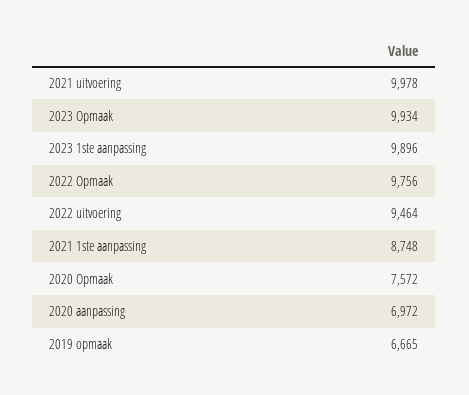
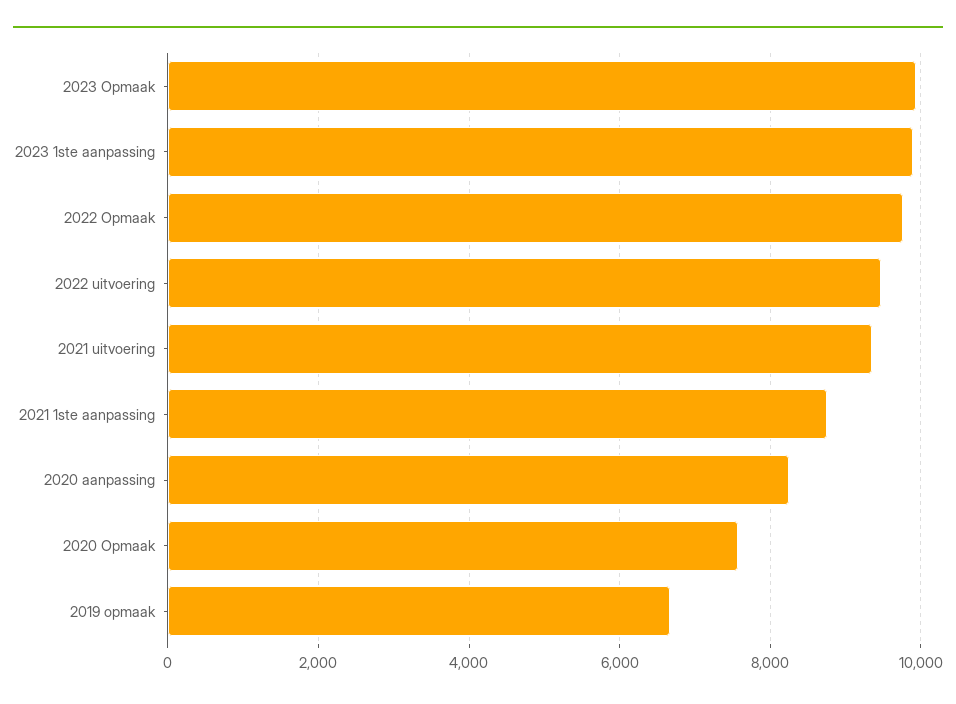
  {
-   "2021 uitvoering": 9978,
+   "2021 uitvoering": 9400,
    "2023 Opmaak": 9934,
    "2023 1ste aanpassing": 9896,
    "2022 Opmaak": 9756,
    "2022 uitvoering": 9464,
    "2021 1ste aanpassing": 8748,
    "2020 Opmaak": 7572,
-   "2020 aanpassing": 6972,
+   "2020 aanpassing": 8200,
    "2019 opmaak": 6665
  }

